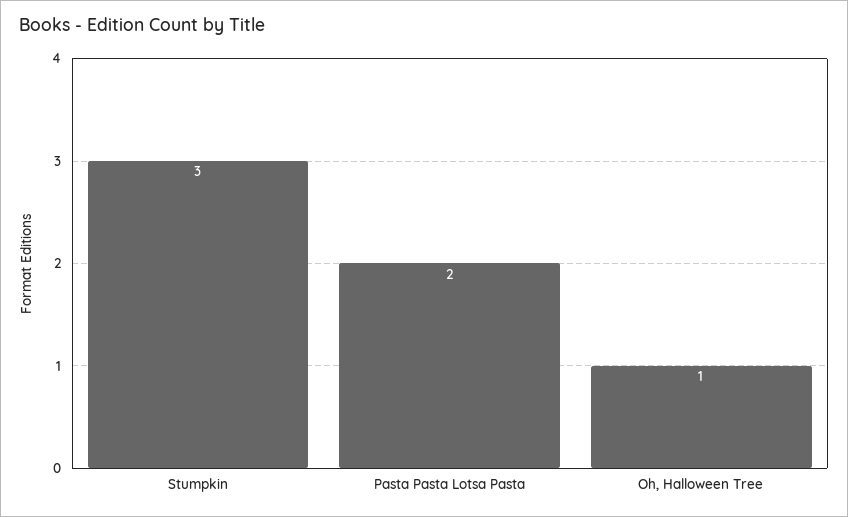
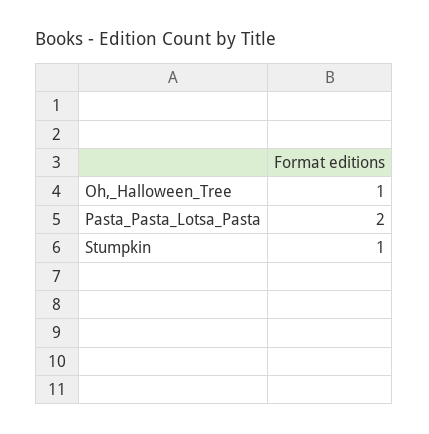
  {
-   "Stumpkin": 3,
+   "Stumpkin": 1,
    "Pasta Pasta Lotsa Pasta": 2,
    "Oh, Halloween Tree": 1
  }

